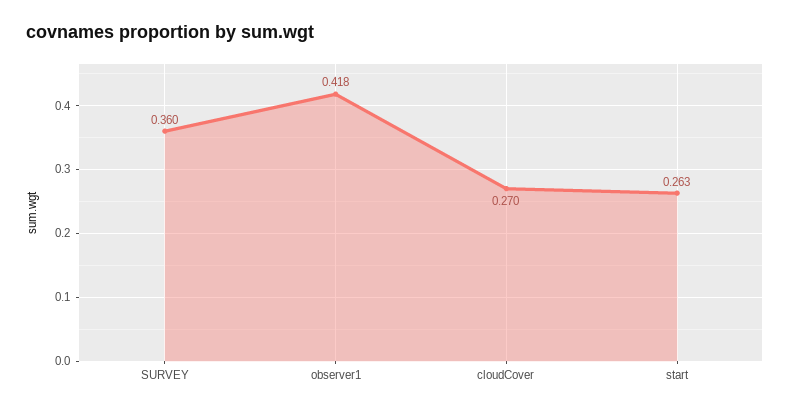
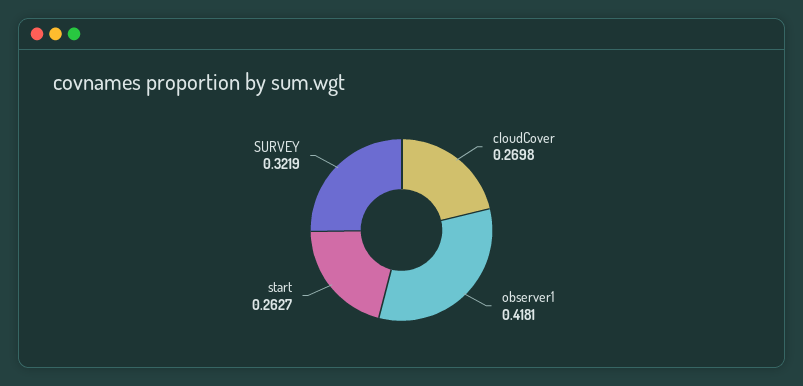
  {
-   "SURVEY": 0.36,
+   "SURVEY": 0.3219,
    "observer1": 0.4181,
    "cloudCover": 0.2698,
    "start": 0.2627
  }

